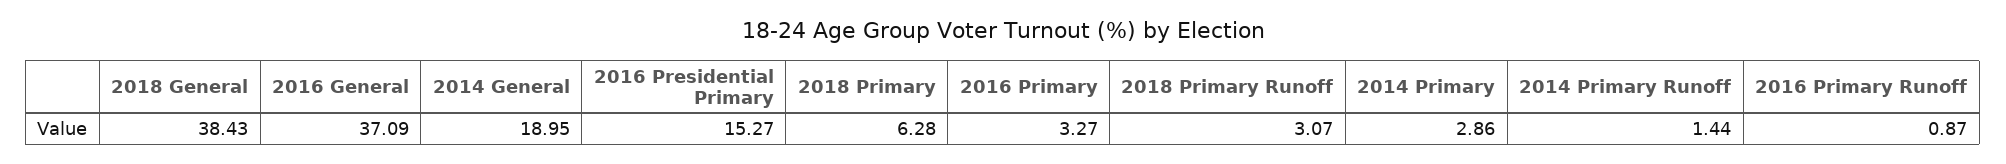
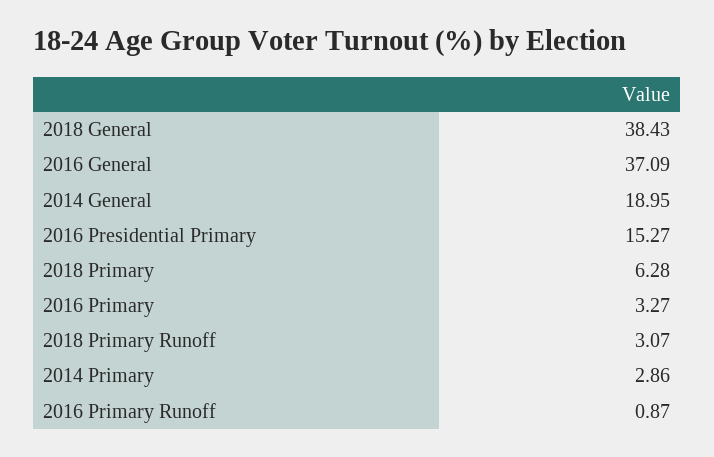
  {
    "2018 General": 38.43,
    "2016 General": 37.09,
    "2014 General": 18.95,
    "2016 Presidential Primary": 15.27,
    "2018 Primary": 6.28,
    "2016 Primary": 3.27,
    "2018 Primary Runoff": 3.07,
    "2014 Primary": 2.86,
-   "2014 Primary Runoff": 1.44,
    "2016 Primary Runoff": 0.87
  }

